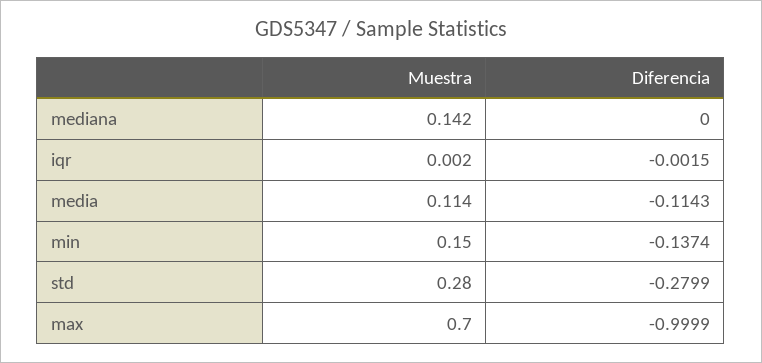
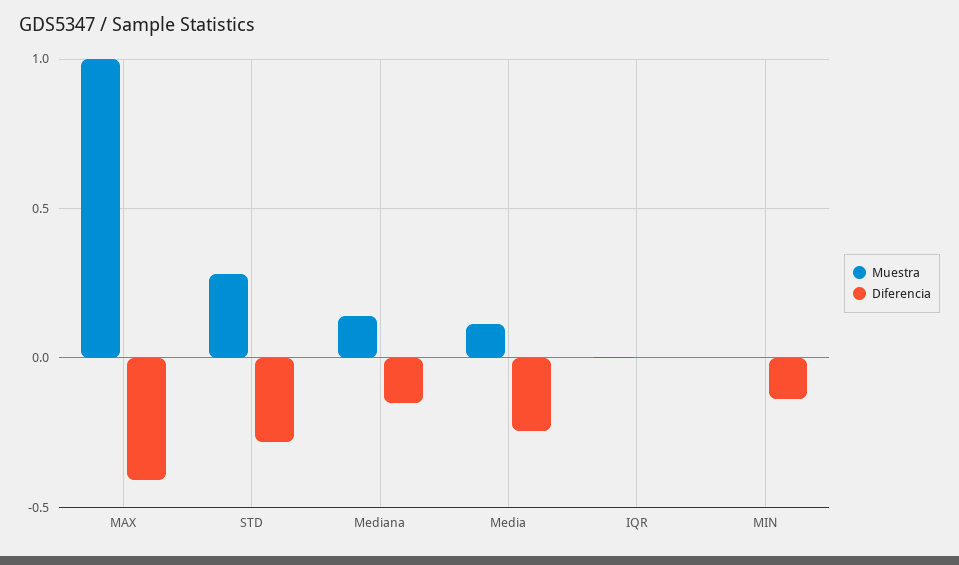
  {
    "Muestra": {
      "mediana": 0.142,
      "iqr": 0.002,
      "media": 0.114,
-     "min": 0.15,
+     "min": 0,
      "std": 0.28,
-     "max": 0.7
+     "max": 1
    },
    "Diferencia": {
-     "mediana": 0,
+     "mediana": -0.15,
      "iqr": -0.0015,
-     "media": -0.1143,
+     "media": -0.25,
      "min": -0.1374,
      "std": -0.2799,
-     "max": -0.9999
+     "max": -0.4
    }
  }

